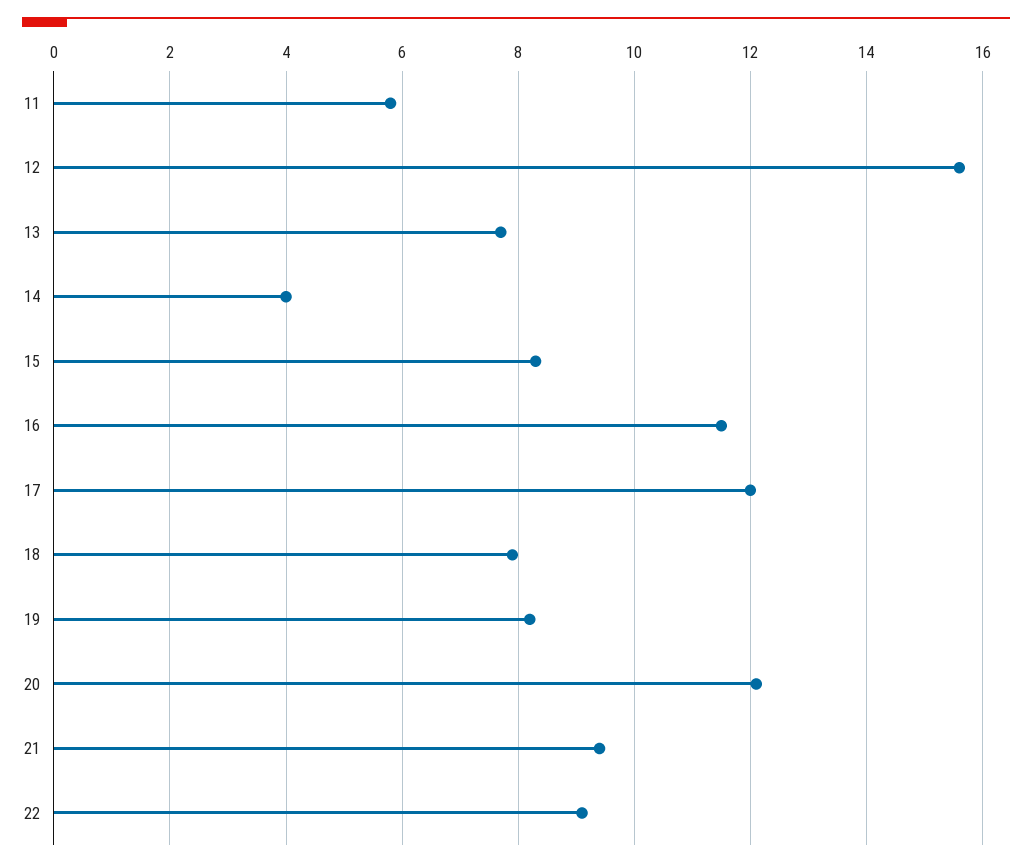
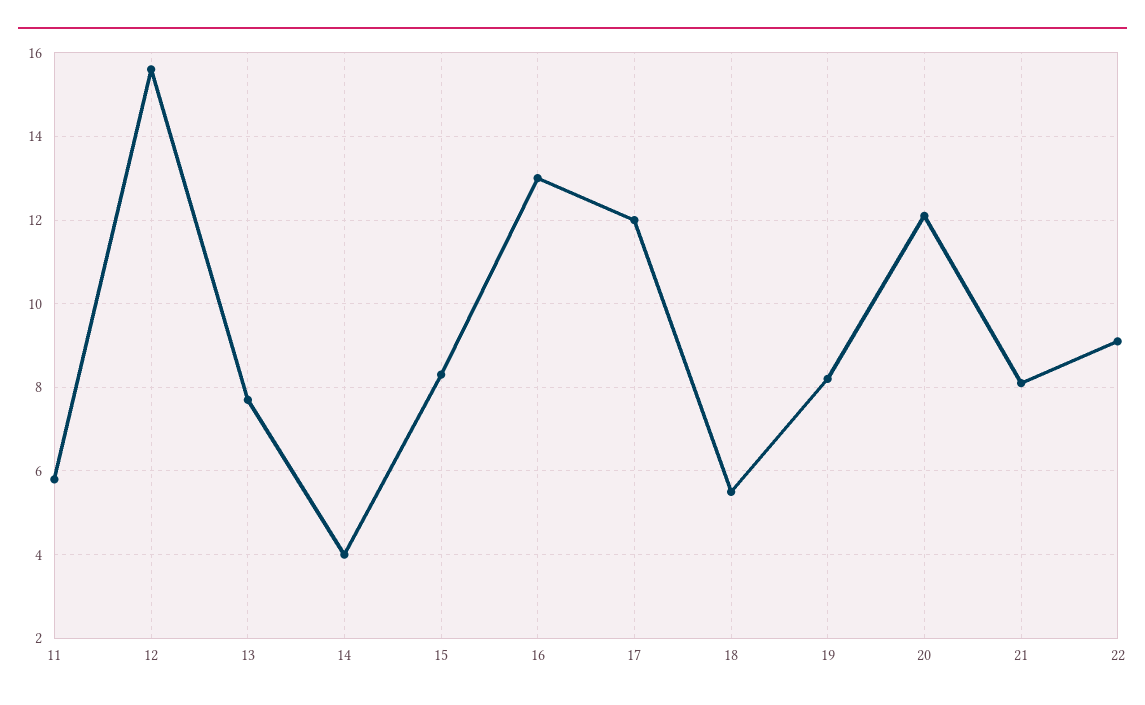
  {
    "11": 6,
    "12": 15.5,
    "13": 7.5,
    "14": 4,
    "15": 8.5,
-   "16": 11.5,
+   "16": 13,
    "17": 12,
-   "18": 8,
+   "18": 5.5,
    "19": 8,
    "20": 12,
-   "21": 9.5,
+   "21": 8,
    "22": 9
  }

